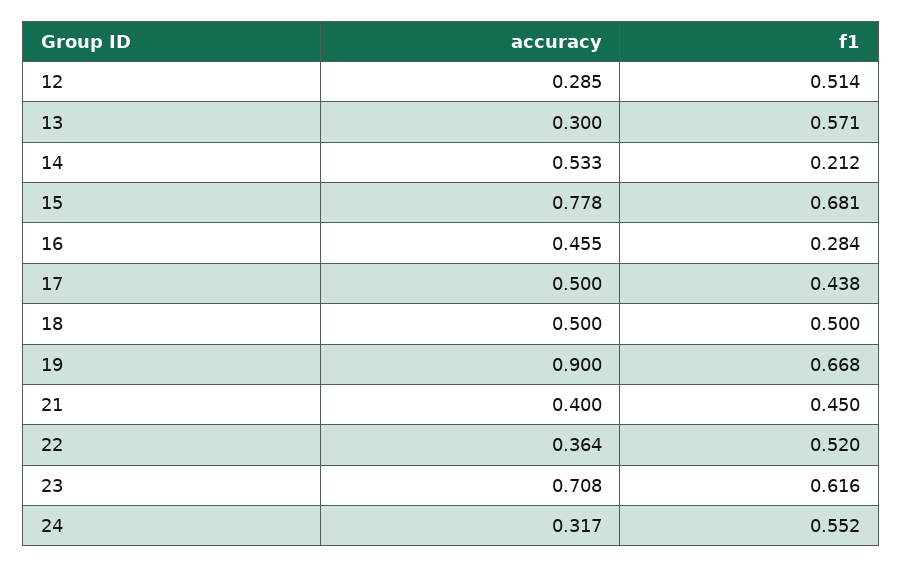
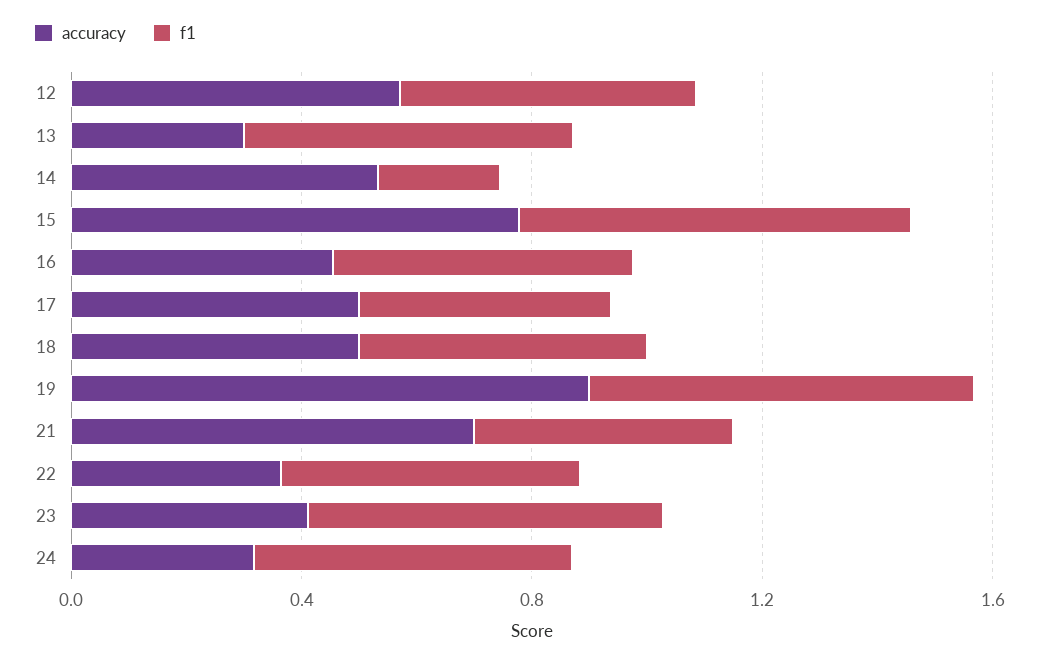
  {
    "accuracy": {
-     "12": 0.285,
+     "12": 0.6,
      "13": 0.3,
      "14": 0.533,
      "15": 0.778,
      "16": 0.455,
      "17": 0.5,
      "18": 0.5,
      "19": 0.9,
-     "21": 0.4,
+     "21": 0.7,
      "22": 0.364,
-     "23": 0.708,
+     "23": 0.4,
      "24": 0.317
    },
    "f1": {
      "12": 0.514,
      "13": 0.571,
      "14": 0.212,
      "15": 0.681,
-     "16": 0.284,
+     "16": 0.5,
      "17": 0.438,
      "18": 0.5,
      "19": 0.668,
      "21": 0.45,
      "22": 0.52,
      "23": 0.616,
      "24": 0.552
    }
  }

